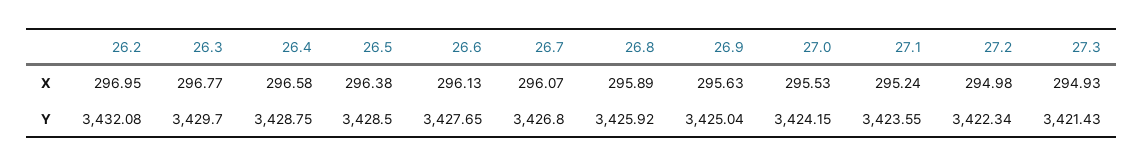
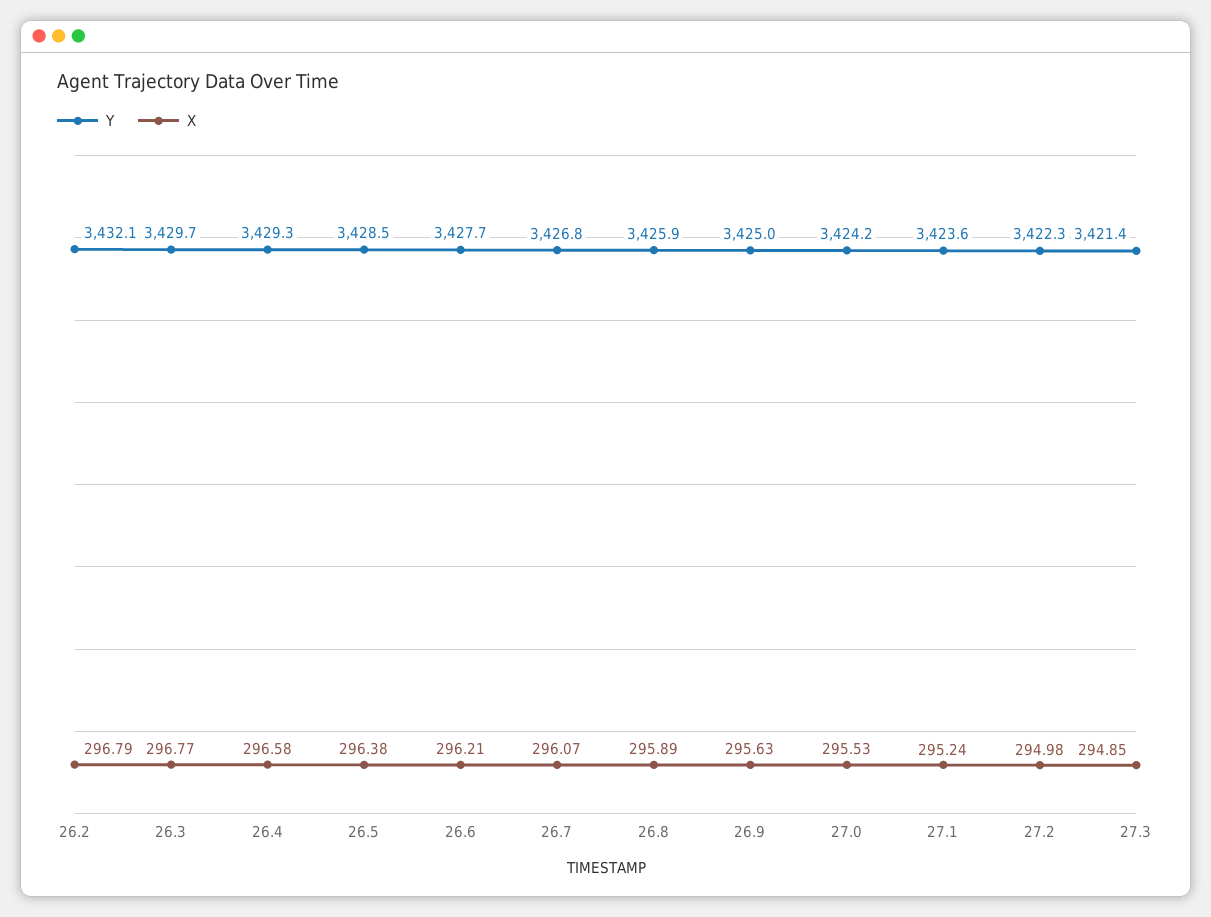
  {
    "X": {
-     "26.2": 296.95,
+     "26.2": 296.79,
      "26.3": 296.77,
      "26.4": 296.58,
      "26.5": 296.38,
-     "26.6": 296.13,
+     "26.6": 296.21,
      "26.7": 296.07,
      "26.8": 295.89,
      "26.9": 295.63,
      "27.0": 295.53,
      "27.1": 295.24,
      "27.2": 294.98,
-     "27.3": 294.93
+     "27.3": 294.85
    },
    "Y": {
      "26.2": 3432.08,
      "26.3": 3429.7,
-     "26.4": 3428.75,
+     "26.4": 3429.3,
      "26.5": 3428.5,
      "26.6": 3427.65,
      "26.7": 3426.8,
      "26.8": 3425.92,
      "26.9": 3425.04,
      "27.0": 3424.15,
      "27.1": 3423.55,
      "27.2": 3422.34,
      "27.3": 3421.43
    }
  }

